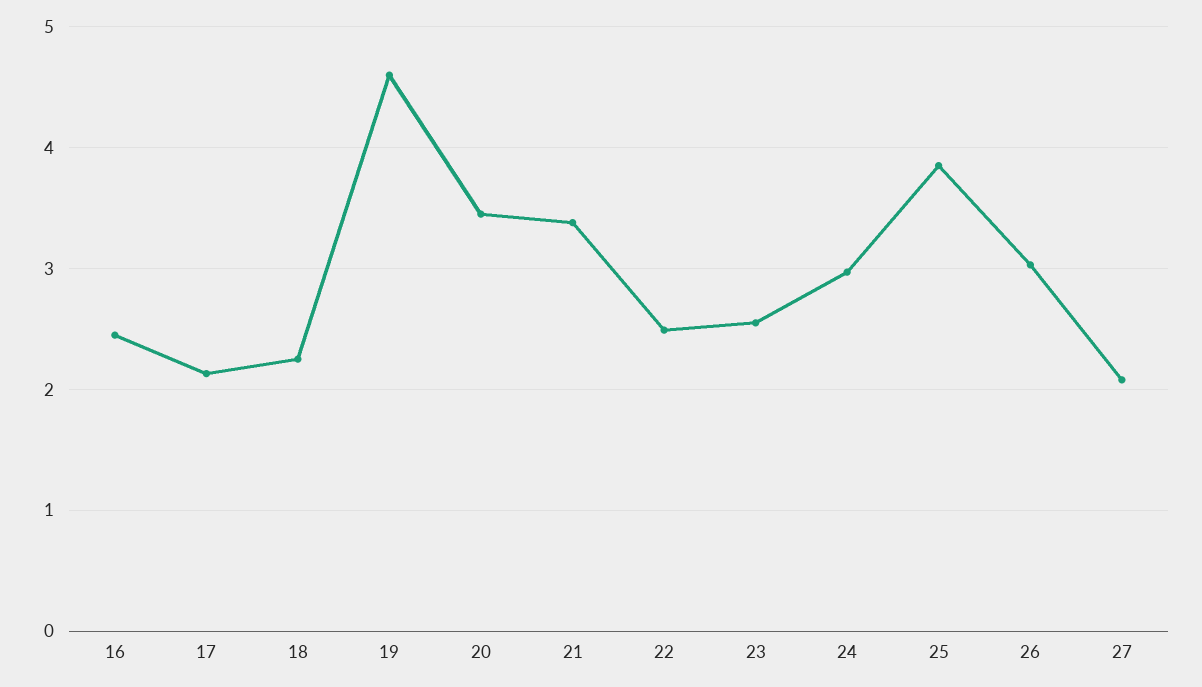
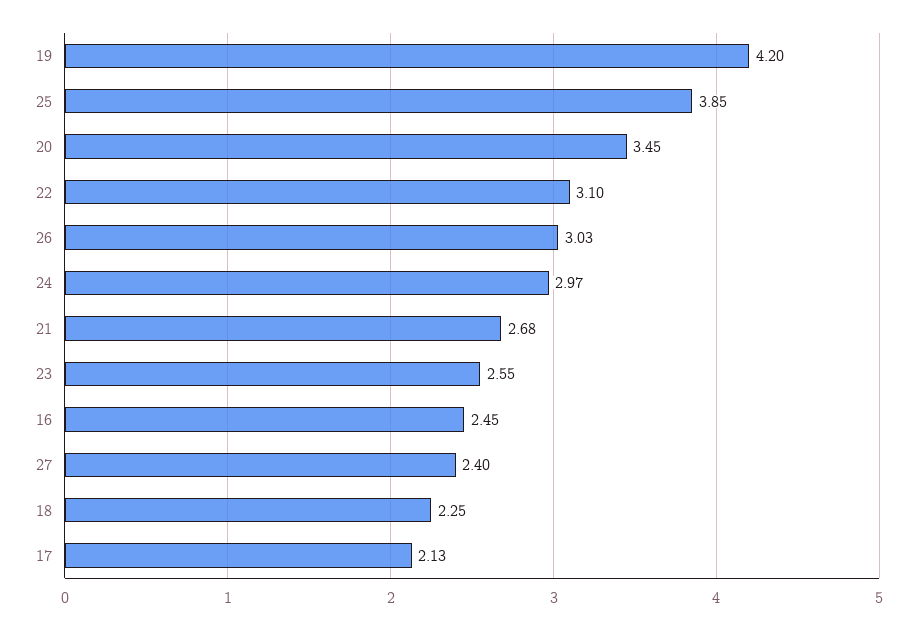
  {
    "16": 2.45,
    "17": 2.13,
    "18": 2.25,
-   "19": 4.6,
+   "19": 4.2,
    "20": 3.45,
-   "21": 3.4,
+   "21": 2.68,
-   "22": 2.5,
+   "22": 3.1,
    "23": 2.55,
    "24": 2.97,
    "25": 3.85,
    "26": 3.03,
-   "27": 2.1
+   "27": 2.4
  }

